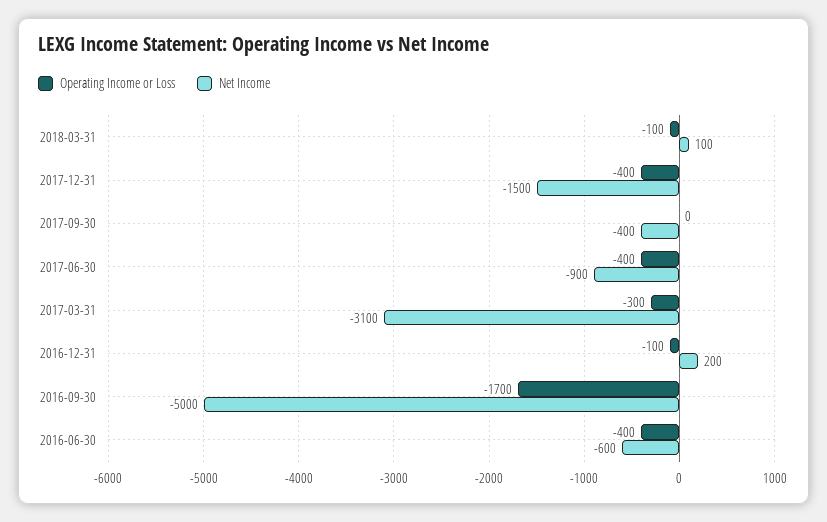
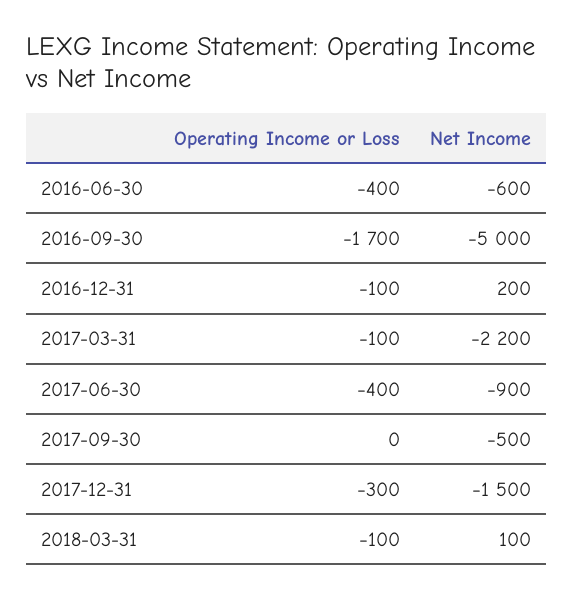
  {
    "Operating Income or Loss": {
      "2018-03-31": -100,
-     "2017-12-31": -400,
+     "2017-12-31": -300,
      "2017-09-30": 0,
      "2017-06-30": -400,
-     "2017-03-31": -300,
+     "2017-03-31": -100,
      "2016-12-31": -100,
      "2016-09-30": -1700,
      "2016-06-30": -400
    },
    "Net Income": {
      "2018-03-31": 100,
      "2017-12-31": -1500,
-     "2017-09-30": -400,
+     "2017-09-30": -500,
      "2017-06-30": -900,
-     "2017-03-31": -3100,
+     "2017-03-31": -2200,
      "2016-12-31": 200,
      "2016-09-30": -5000,
      "2016-06-30": -600
    }
  }

